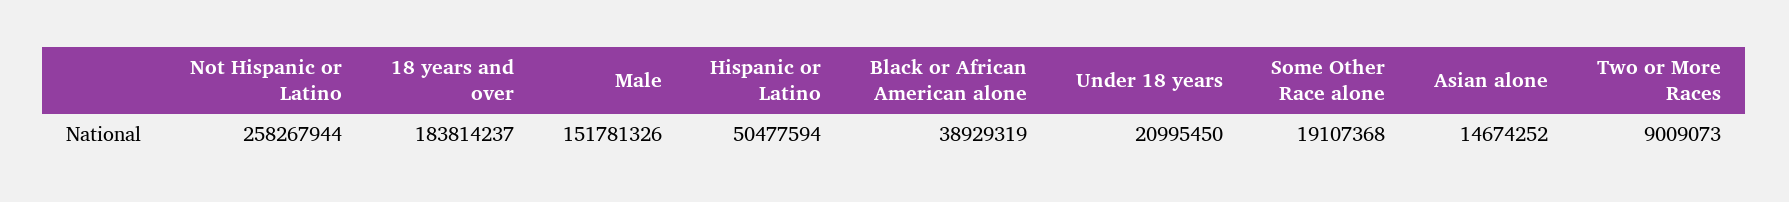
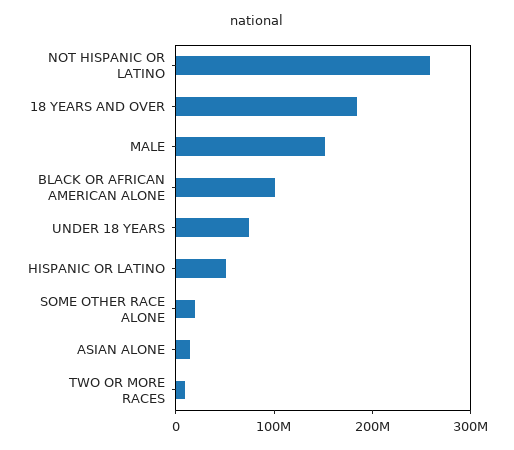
  {
    "Not Hispanic or Latino": 258267944,
    "18 years and over": 183814237,
    "Male": 151781326,
    "Hispanic or Latino": 50477594,
-   "Black or African American alone": 38929319,
+   "Black or African American alone": 100000000,
-   "Under 18 years": 20995450,
+   "Under 18 years": 80000000,
    "Some Other Race alone": 19107368,
    "Asian alone": 14674252,
    "Two or More Races": 9009073
  }

